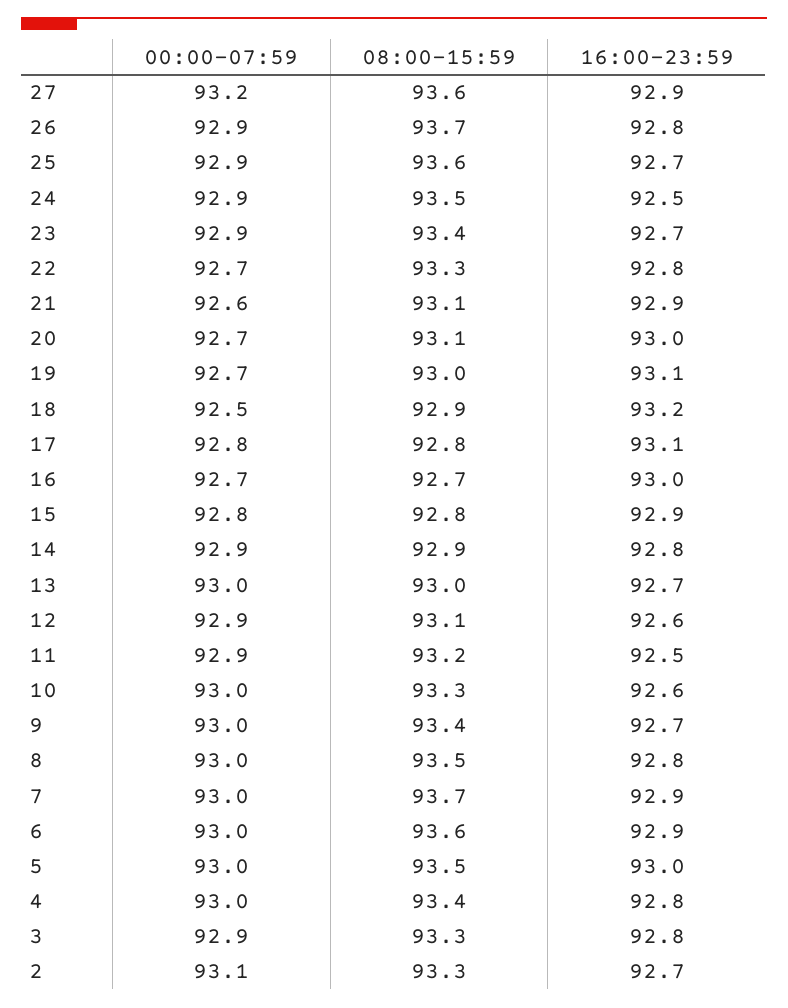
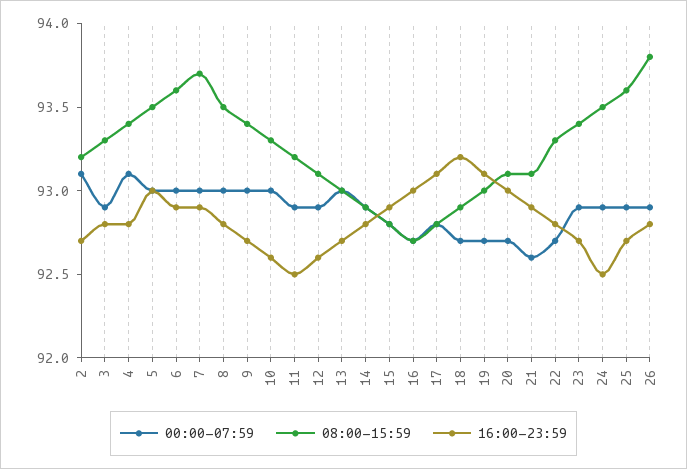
  {
    "00:00-07:59": {
-     "27": 93.2,
      "26": 92.9,
      "25": 92.9,
      "24": 92.9,
      "23": 92.9,
      "22": 92.7,
      "21": 92.6,
      "20": 92.7,
      "19": 92.7,
-     "18": 92.5,
+     "18": 92.7,
      "17": 92.8,
      "16": 92.7,
      "15": 92.8,
      "14": 92.9,
      "13": 93,
      "12": 92.9,
      "11": 92.9,
      "10": 93,
      "9": 93,
      "8": 93,
      "7": 93,
      "6": 93,
      "5": 93,
-     "4": 93,
+     "4": 93.1,
      "3": 92.9,
      "2": 93.1
    },
    "08:00-15:59": {
-     "27": 93.6,
-     "26": 93.7,
+     "26": 93.8,
      "25": 93.6,
      "24": 93.5,
      "23": 93.4,
      "22": 93.3,
      "21": 93.1,
      "20": 93.1,
      "19": 93,
      "18": 92.9,
      "17": 92.8,
      "16": 92.7,
      "15": 92.8,
      "14": 92.9,
      "13": 93,
      "12": 93.1,
      "11": 93.2,
      "10": 93.3,
      "9": 93.4,
      "8": 93.5,
      "7": 93.7,
      "6": 93.6,
      "5": 93.5,
      "4": 93.4,
      "3": 93.3,
-     "2": 93.3
+     "2": 93.2
    },
    "16:00-23:59": {
-     "27": 92.9,
      "26": 92.8,
      "25": 92.7,
      "24": 92.5,
      "23": 92.7,
      "22": 92.8,
      "21": 92.9,
      "20": 93,
      "19": 93.1,
      "18": 93.2,
      "17": 93.1,
      "16": 93,
      "15": 92.9,
      "14": 92.8,
      "13": 92.7,
      "12": 92.6,
      "11": 92.5,
      "10": 92.6,
      "9": 92.7,
      "8": 92.8,
      "7": 92.9,
      "6": 92.9,
      "5": 93,
      "4": 92.8,
      "3": 92.8,
      "2": 92.7
    }
  }

